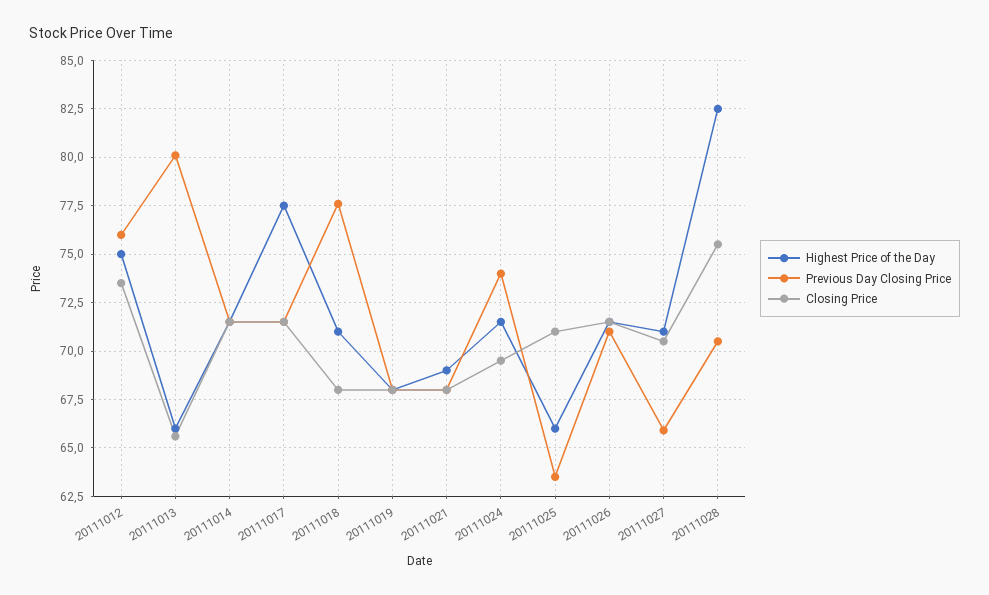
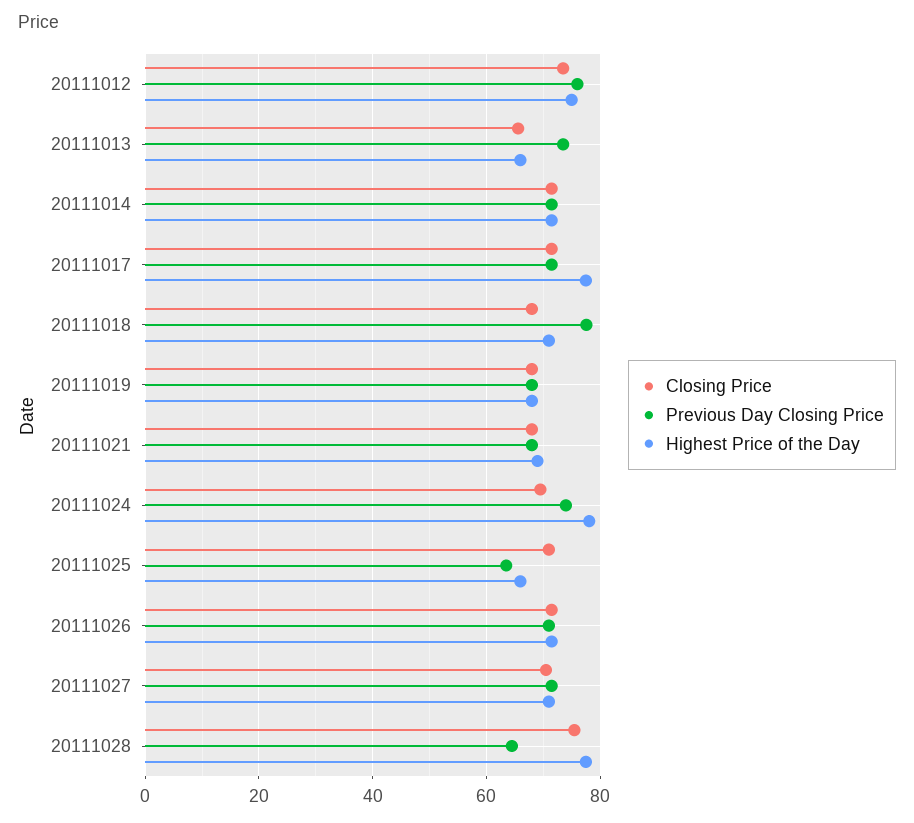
  {
    "Highest Price of the Day": {
      "20111012": 75,
      "20111013": 66,
      "20111014": 71.5,
      "20111017": 77.5,
      "20111018": 71,
      "20111019": 68,
      "20111021": 69,
-     "20111024": 71.5,
+     "20111024": 78,
      "20111025": 66,
      "20111026": 71.5,
      "20111027": 71,
-     "20111028": 82.5
+     "20111028": 78
    },
    "Previous Day Closing Price": {
      "20111012": 76,
-     "20111013": 80,
+     "20111013": 74,
      "20111014": 71.5,
      "20111017": 71.5,
      "20111018": 77.5,
      "20111019": 68,
      "20111021": 68,
      "20111024": 74,
      "20111025": 63.5,
      "20111026": 71,
-     "20111027": 66,
+     "20111027": 72,
-     "20111028": 70.5
+     "20111028": 64
    },
    "Closing Price": {
      "20111012": 73.5,
      "20111013": 65.5,
      "20111014": 71.5,
      "20111017": 71.5,
      "20111018": 68,
      "20111019": 68,
      "20111021": 68,
      "20111024": 69.5,
      "20111025": 71,
      "20111026": 71.5,
      "20111027": 70.5,
      "20111028": 75.5
    }
  }

